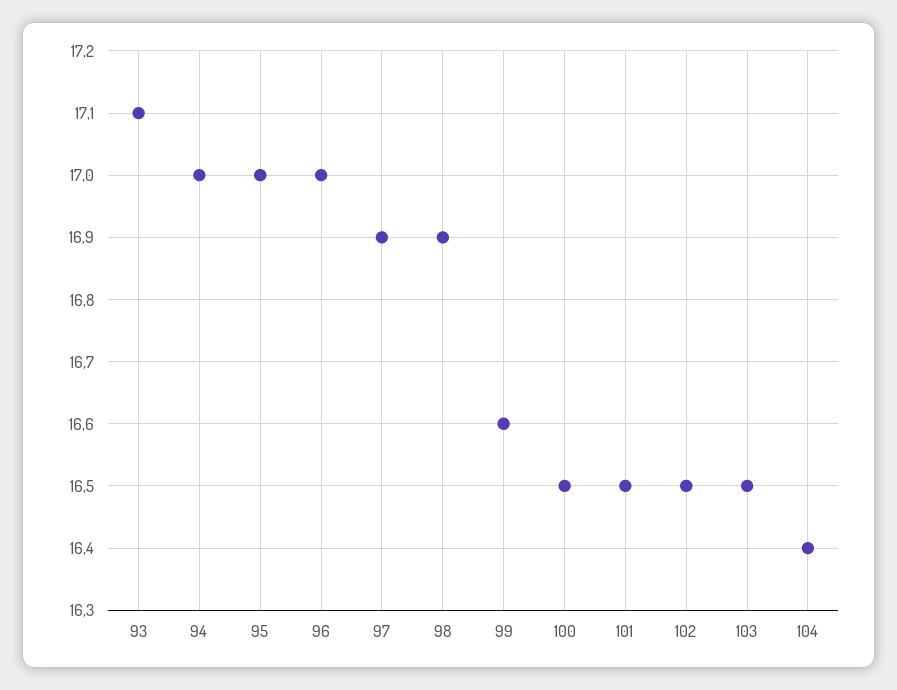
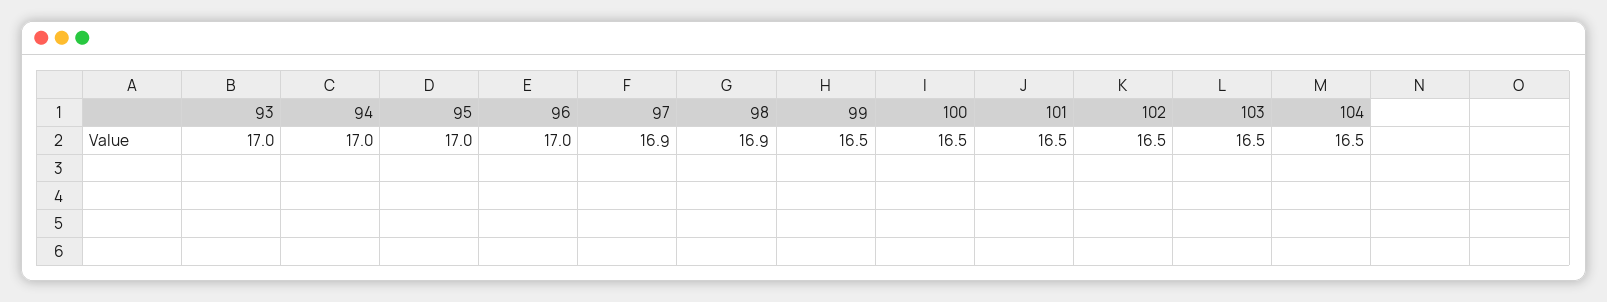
  {
-   "93": 17.1,
+   "93": 17,
    "94": 17,
    "95": 17,
    "96": 17,
    "97": 16.9,
    "98": 16.9,
-   "99": 16.6,
+   "99": 16.5,
    "100": 16.5,
    "101": 16.5,
    "102": 16.5,
    "103": 16.5,
-   "104": 16.4
+   "104": 16.5
  }

